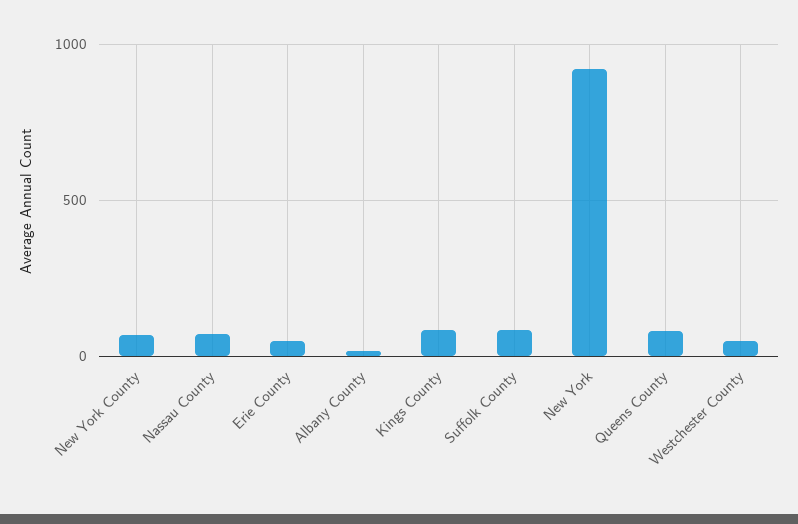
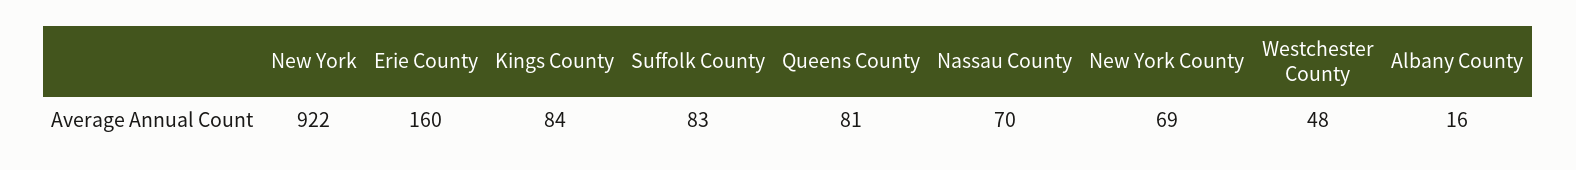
  {
    "New York County": 69,
    "Nassau County": 70,
-   "Erie County": 50,
+   "Erie County": 160,
    "Albany County": 16,
    "Kings County": 84,
    "Suffolk County": 83,
    "New York": 922,
    "Queens County": 81,
    "Westchester County": 48
  }

